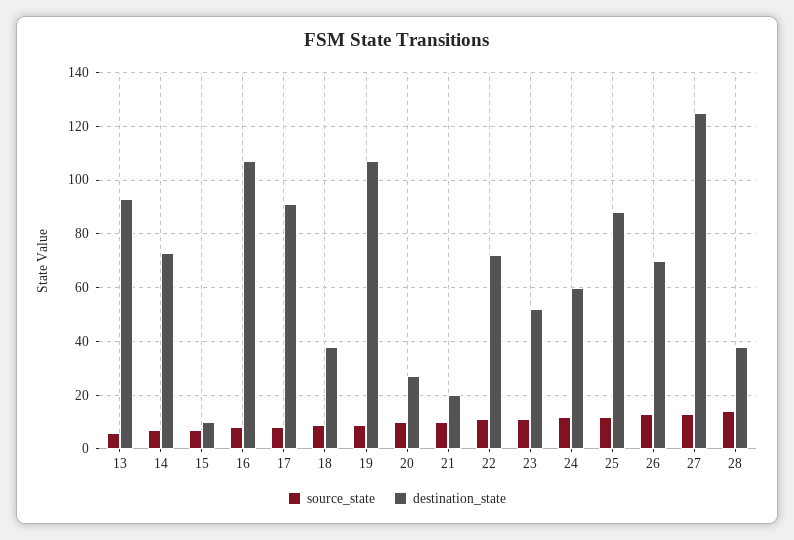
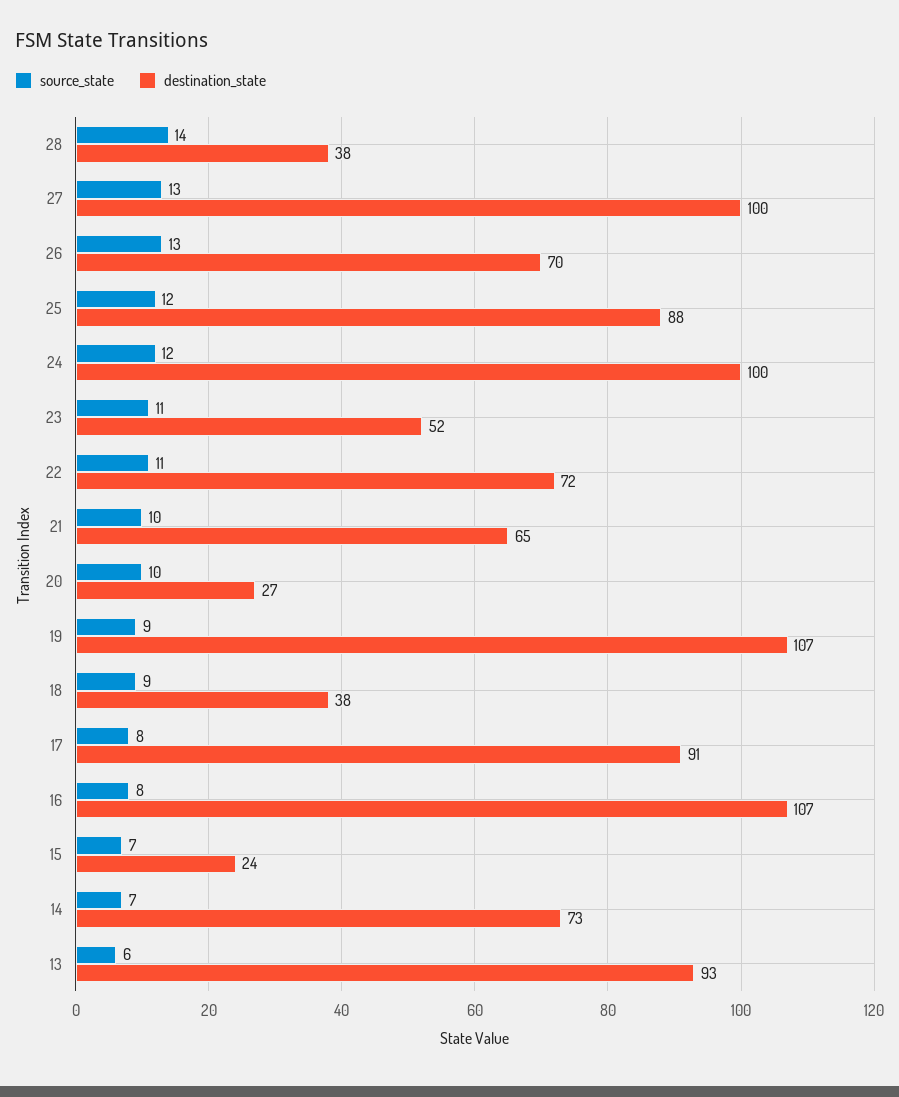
  {
    "source_state": {
      "13": 6,
      "14": 7,
      "15": 7,
      "16": 8,
      "17": 8,
      "18": 9,
      "19": 9,
      "20": 10,
      "21": 10,
      "22": 11,
      "23": 11,
      "24": 12,
      "25": 12,
      "26": 13,
      "27": 13,
      "28": 14
    },
    "destination_state": {
      "13": 93,
      "14": 73,
-     "15": 10,
+     "15": 24,
      "16": 107,
      "17": 91,
      "18": 38,
      "19": 107,
      "20": 27,
-     "21": 20,
+     "21": 65,
      "22": 72,
      "23": 52,
-     "24": 60,
+     "24": 100,
      "25": 88,
      "26": 70,
-     "27": 125,
+     "27": 100,
      "28": 38
    }
  }

